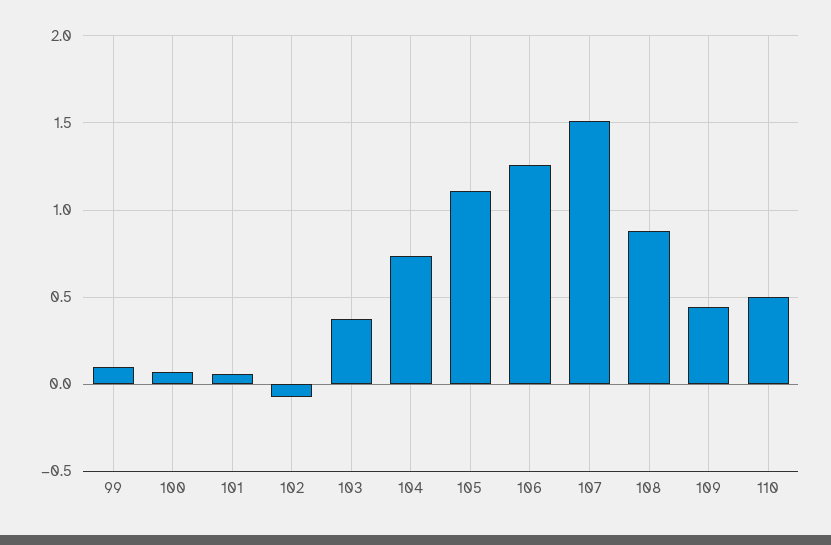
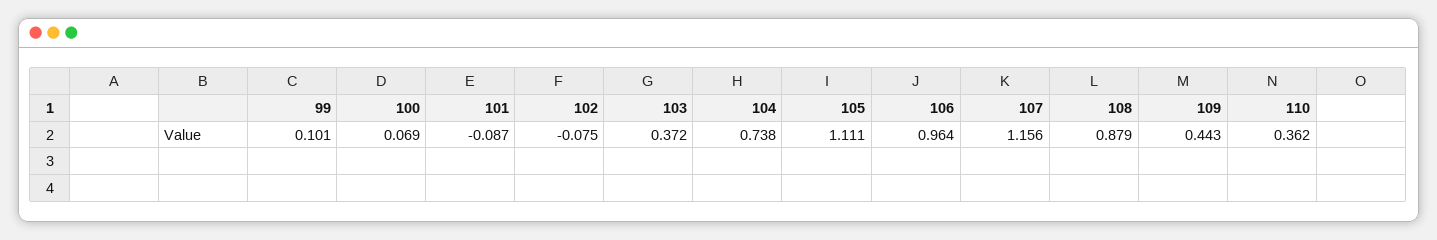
  {
    "99": 0.101,
    "100": 0.069,
-   "101": 0.05,
+   "101": -0.087,
    "102": -0.075,
    "103": 0.372,
    "104": 0.738,
    "105": 1.111,
-   "106": 1.25,
+   "106": 0.964,
-   "107": 1.5,
+   "107": 1.156,
    "108": 0.879,
    "109": 0.443,
-   "110": 0.5
+   "110": 0.362
  }

